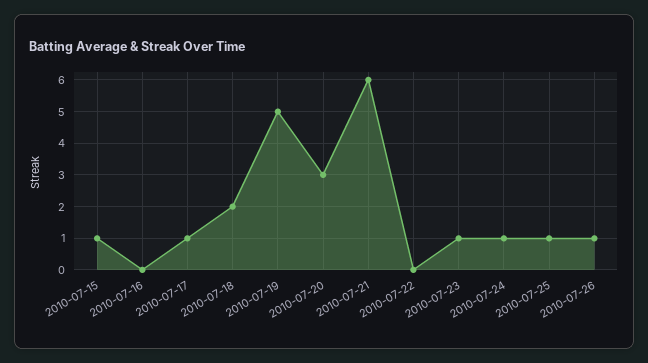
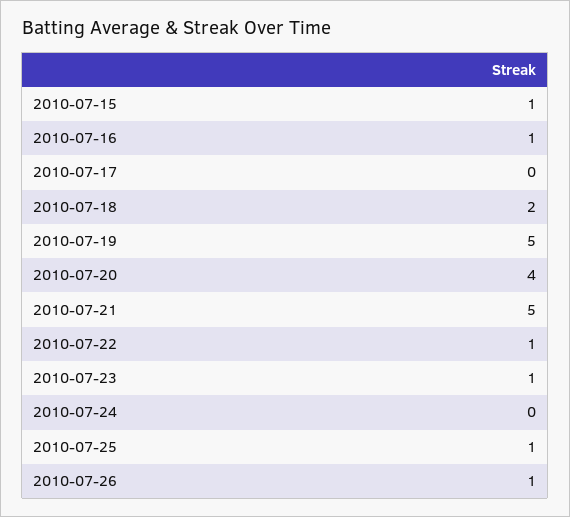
  {
    "2010-07-15": 1,
-   "2010-07-16": 0,
+   "2010-07-16": 1,
-   "2010-07-17": 1,
+   "2010-07-17": 0,
    "2010-07-18": 2,
    "2010-07-19": 5,
-   "2010-07-20": 3,
+   "2010-07-20": 4,
-   "2010-07-21": 6,
+   "2010-07-21": 5,
-   "2010-07-22": 0,
+   "2010-07-22": 1,
    "2010-07-23": 1,
-   "2010-07-24": 1,
+   "2010-07-24": 0,
    "2010-07-25": 1,
    "2010-07-26": 1
  }

